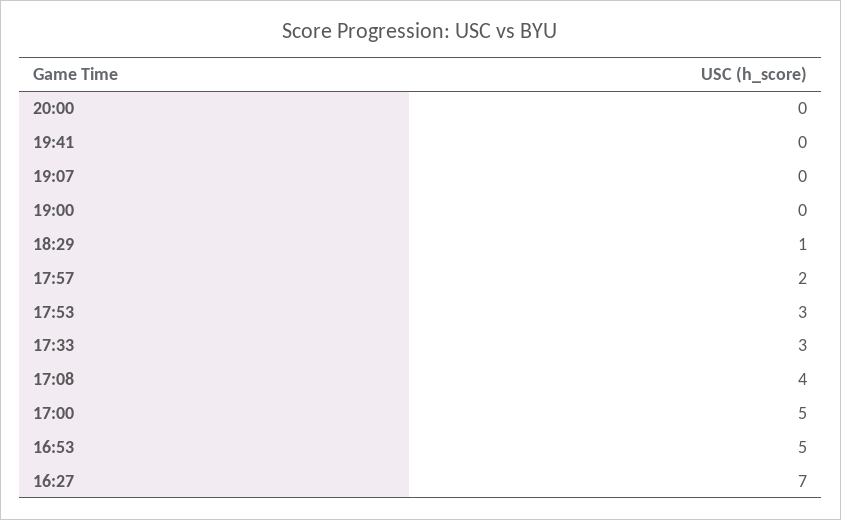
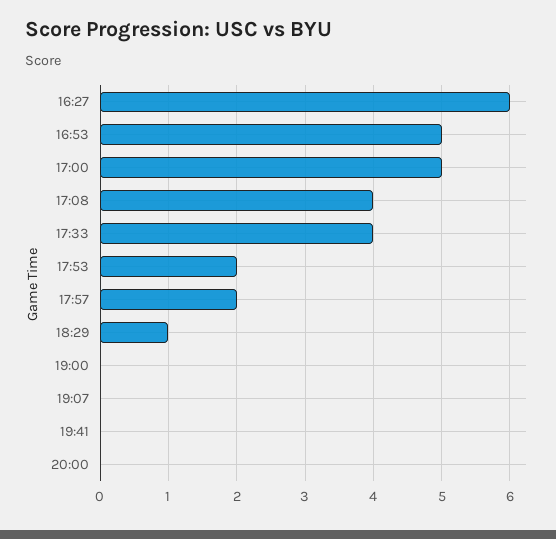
  {
    "20:00": 0,
    "19:41": 0,
    "19:07": 0,
    "19:00": 0,
    "18:29": 1,
    "17:57": 2,
-   "17:53": 3,
+   "17:53": 2,
-   "17:33": 3,
+   "17:33": 4,
    "17:08": 4,
    "17:00": 5,
    "16:53": 5,
-   "16:27": 7
+   "16:27": 6
  }

